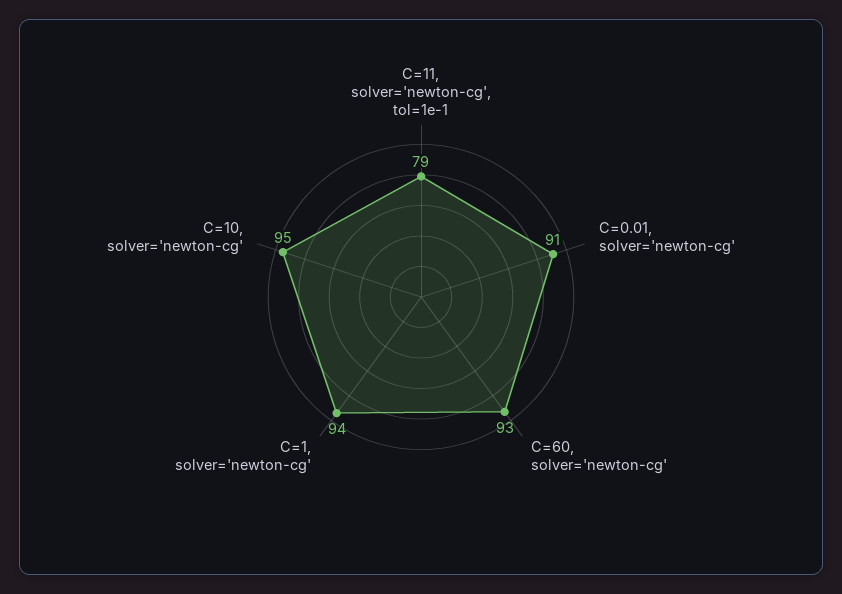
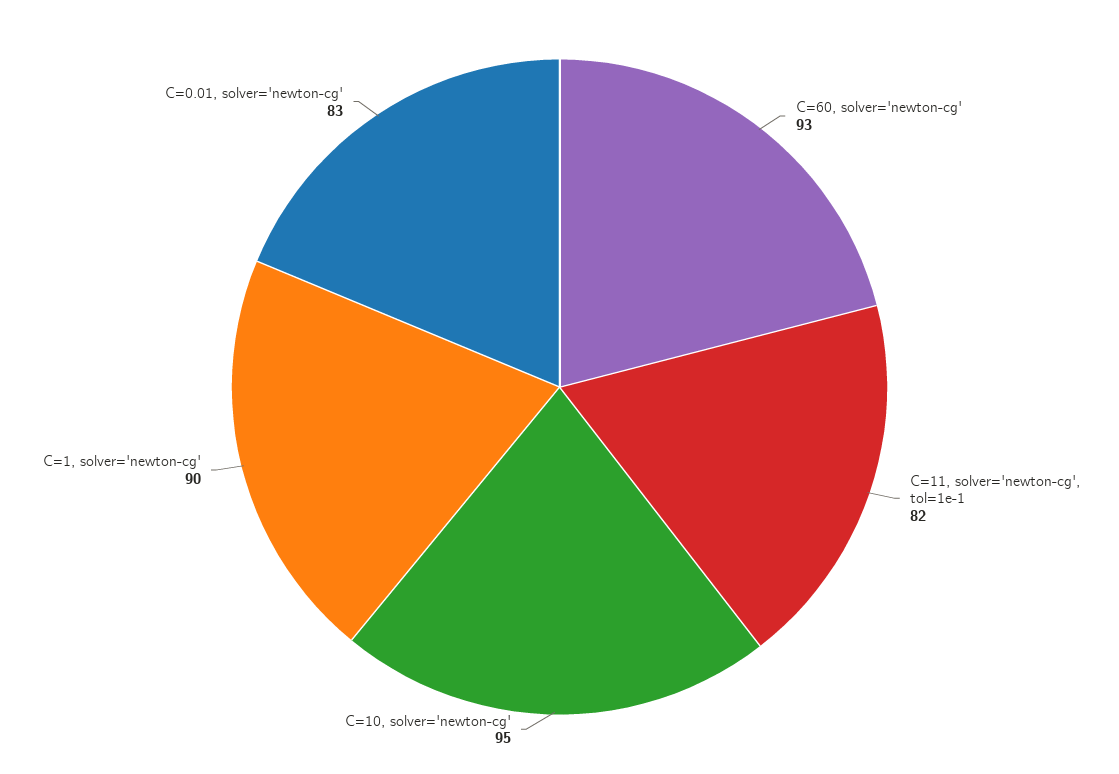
  {
-   "C=11, solver='newton-cg', tol=1e-1": 79,
+   "C=11, solver='newton-cg', tol=1e-1": 82,
-   "C=0.01, solver='newton-cg'": 91,
+   "C=0.01, solver='newton-cg'": 83,
    "C=60, solver='newton-cg'": 93,
-   "C=1, solver='newton-cg'": 94,
+   "C=1, solver='newton-cg'": 90,
    "C=10, solver='newton-cg'": 95
  }

